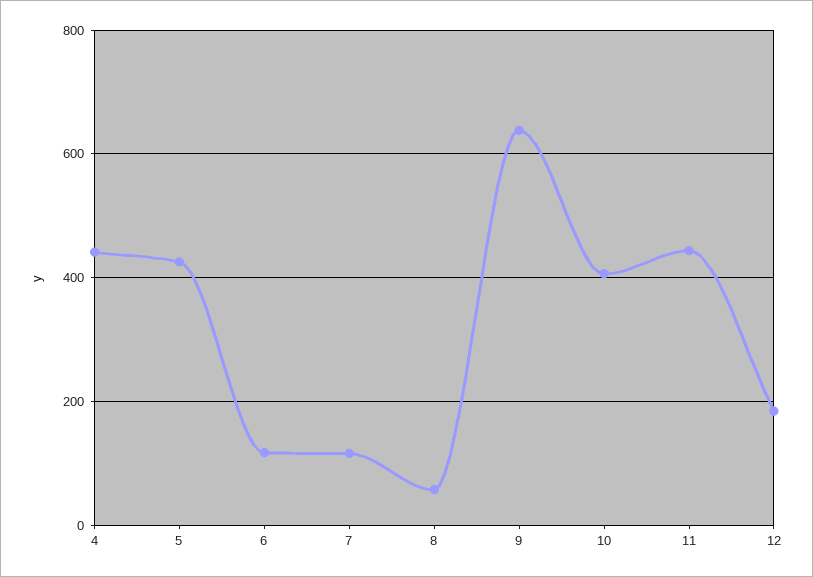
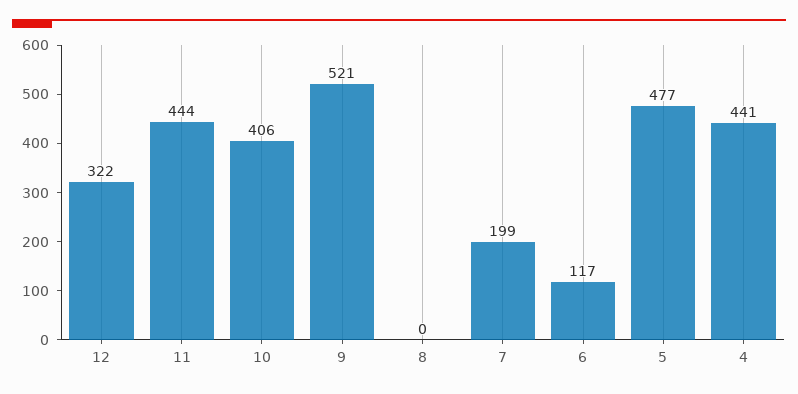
  {
    "4": 441,
-   "5": 420,
+   "5": 477,
    "6": 117,
-   "7": 120,
+   "7": 199,
-   "8": 60,
+   "8": 0,
-   "9": 640,
+   "9": 521,
    "10": 406,
    "11": 444,
-   "12": 180
+   "12": 322
  }

